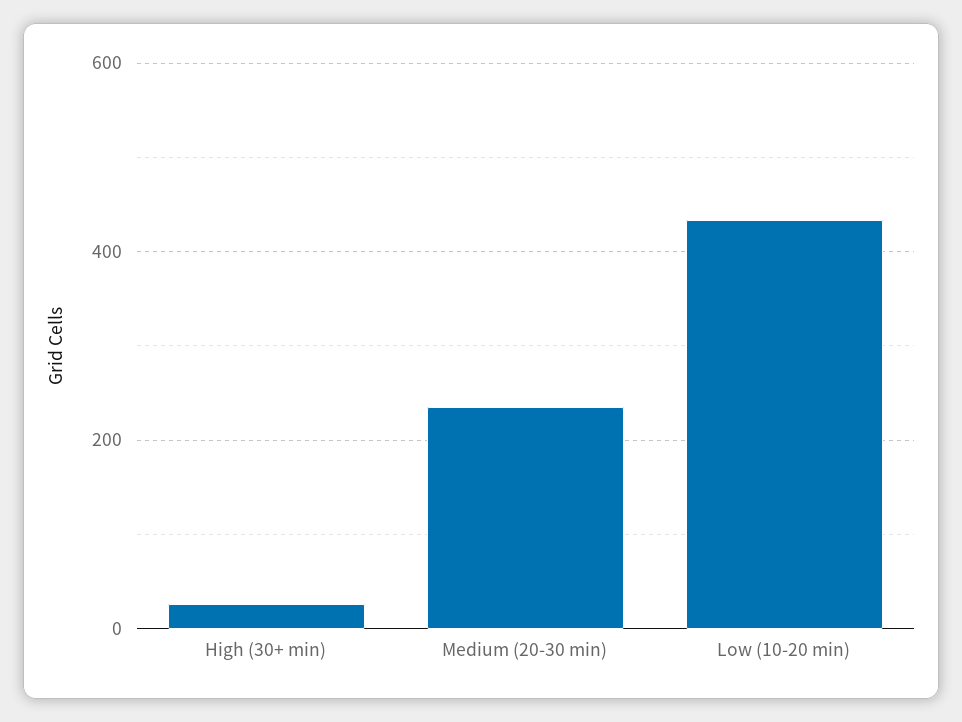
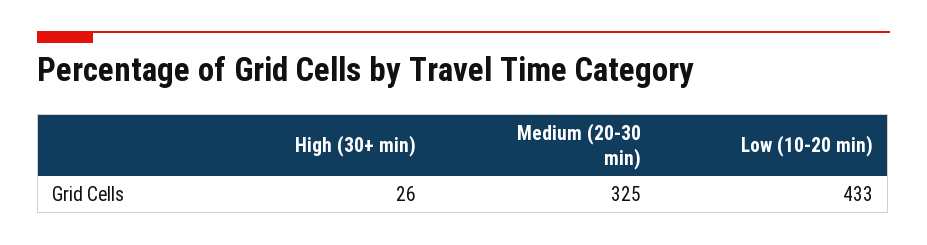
  {
    "High (30+ min)": 26,
-   "Medium (20-30 min)": 240,
+   "Medium (20-30 min)": 325,
    "Low (10-20 min)": 433
  }

